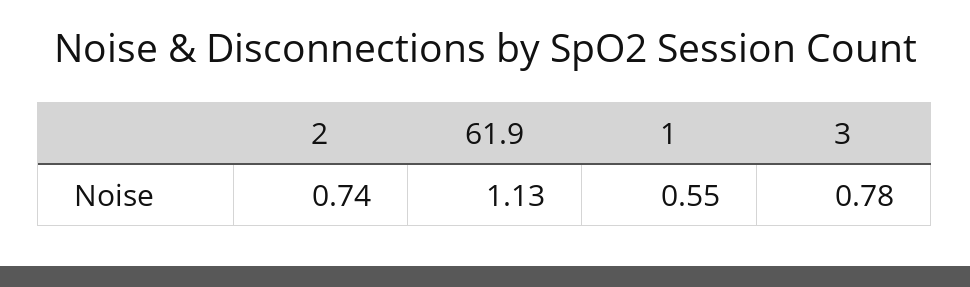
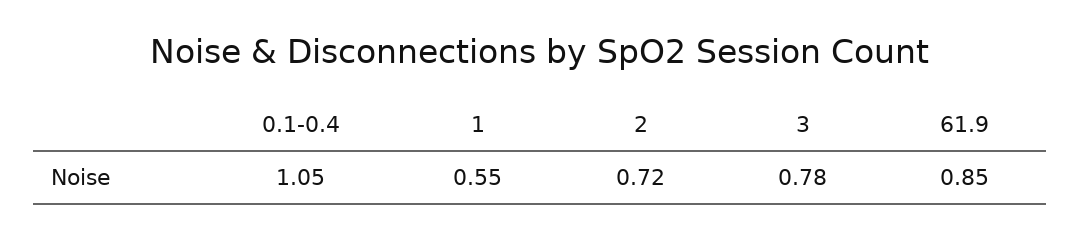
  {
-   "2": 0.74,
+   "2": 0.72,
-   "61.9": 1.13,
+   "61.9": 0.85,
    "1": 0.55,
-   "3": 0.78
+   "3": 0.78,
+   "0.1-0.4": 1.05
  }

